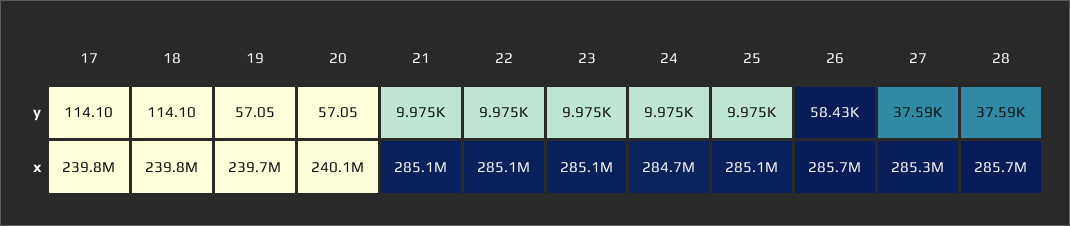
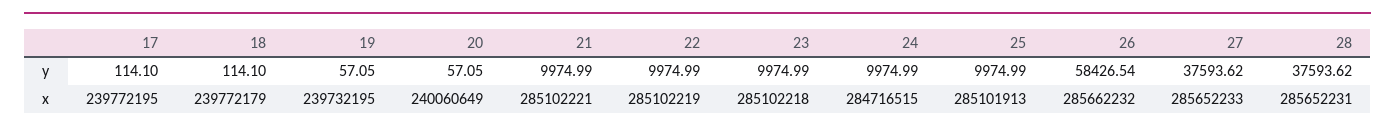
  {
    "17": {
      "y": 114.1,
      "x": 239772195
    },
    "18": {
      "y": 114.1,
      "x": 239772179
    },
    "19": {
      "y": 57.05,
      "x": 239732195
    },
    "20": {
      "y": 57.05,
      "x": 240060649
    },
    "21": {
      "y": 9974.99,
      "x": 285102221
    },
    "22": {
      "y": 9974.99,
      "x": 285102219
    },
    "23": {
      "y": 9974.99,
      "x": 285102218
    },
    "24": {
      "y": 9974.99,
      "x": 284716515
    },
    "25": {
      "y": 9974.99,
      "x": 285101913
    },
    "26": {
      "y": 58426.54,
      "x": 285662232
    },
    "27": {
      "y": 37593.62,
-     "x": 285300000
+     "x": 285652233
    },
    "28": {
      "y": 37593.62,
      "x": 285652231
    }
  }

